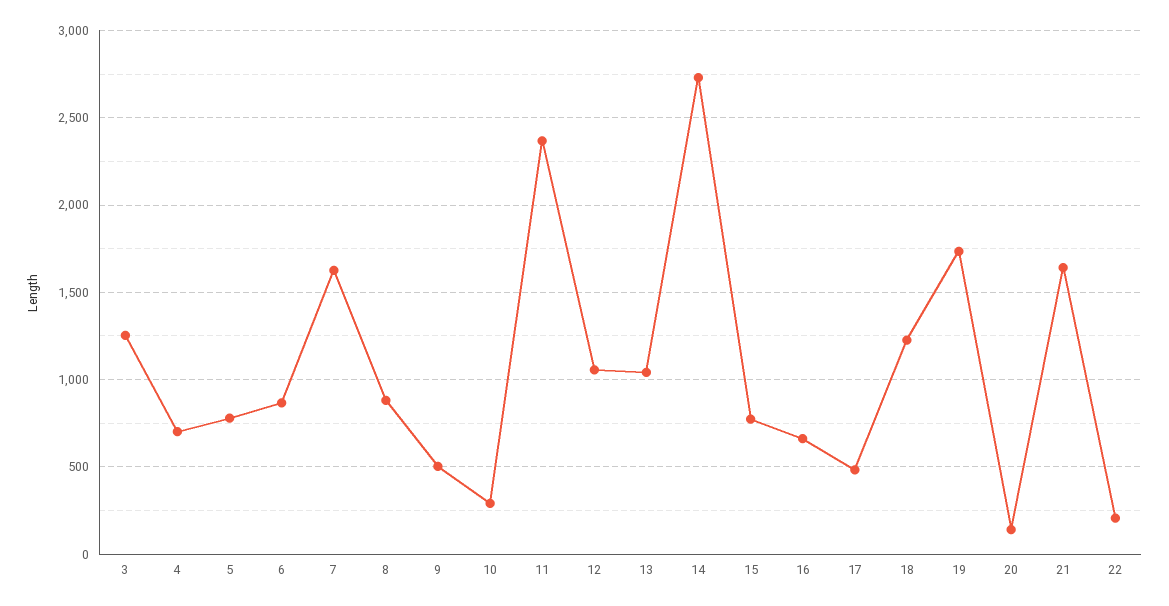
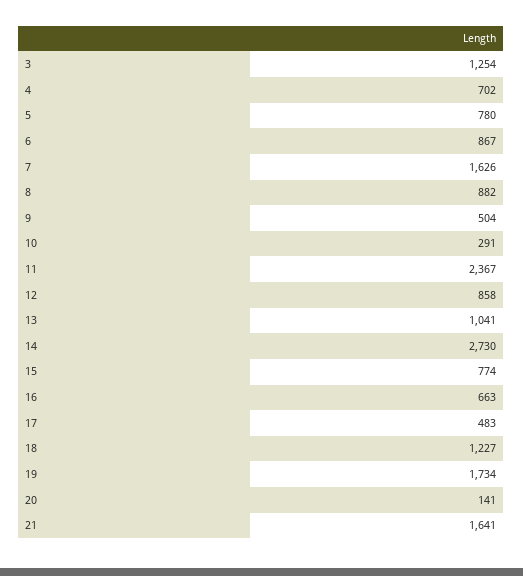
  {
    "3": 1254,
    "4": 702,
    "5": 780,
    "6": 867,
    "7": 1626,
    "8": 882,
    "9": 504,
    "10": 291,
    "11": 2367,
-   "12": 1050,
+   "12": 858,
    "13": 1041,
    "14": 2730,
    "15": 774,
    "16": 663,
    "17": 483,
    "18": 1227,
    "19": 1734,
    "20": 141,
-   "21": 1641,
+   "21": 1641
-   "22": 200
  }

